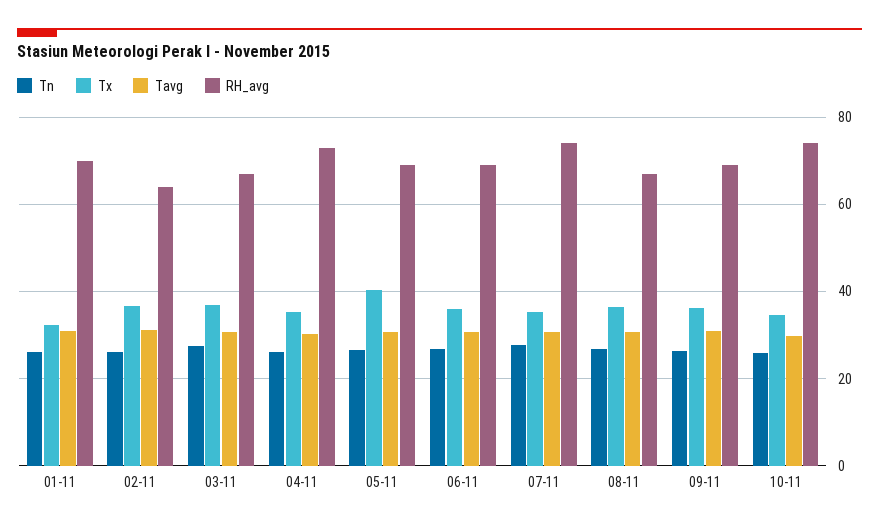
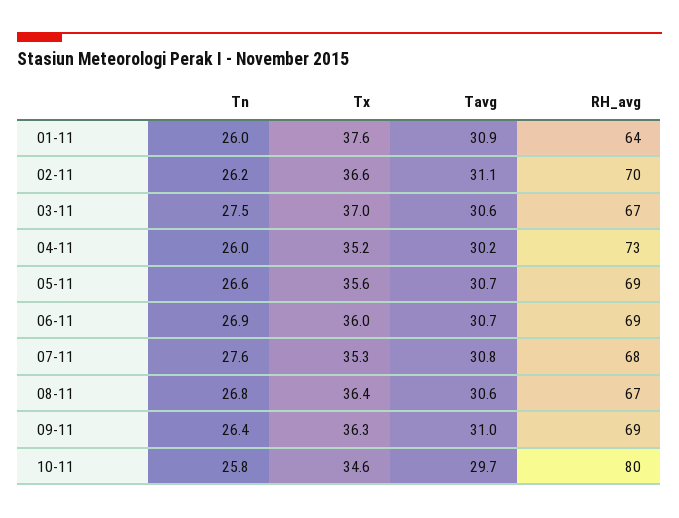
  {
    "Tn": {
      "01-11": 26,
      "02-11": 26.2,
      "03-11": 27.5,
      "04-11": 26,
      "05-11": 26.6,
      "06-11": 26.9,
      "07-11": 27.6,
      "08-11": 26.8,
      "09-11": 26.4,
      "10-11": 25.8
    },
    "Tx": {
-     "01-11": 32,
+     "01-11": 37.6,
      "02-11": 36.6,
      "03-11": 37,
      "04-11": 35.2,
-     "05-11": 40,
+     "05-11": 35.6,
      "06-11": 36,
      "07-11": 35.3,
      "08-11": 36.4,
      "09-11": 36.3,
      "10-11": 34.6
    },
    "Tavg": {
      "01-11": 30.9,
      "02-11": 31.1,
      "03-11": 30.6,
      "04-11": 30.2,
      "05-11": 30.7,
      "06-11": 30.7,
      "07-11": 30.8,
      "08-11": 30.6,
      "09-11": 31,
      "10-11": 29.7
    },
    "RH_avg": {
-     "01-11": 70,
+     "01-11": 64,
-     "02-11": 64,
+     "02-11": 70,
      "03-11": 67,
      "04-11": 73,
      "05-11": 69,
      "06-11": 69,
-     "07-11": 74,
+     "07-11": 68,
      "08-11": 67,
      "09-11": 69,
-     "10-11": 74
+     "10-11": 80
    }
  }

